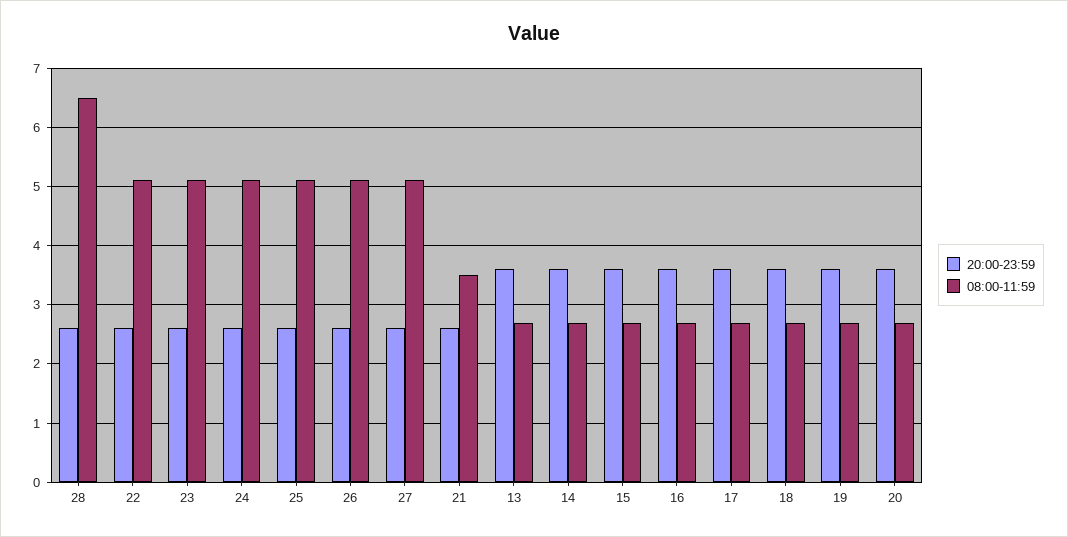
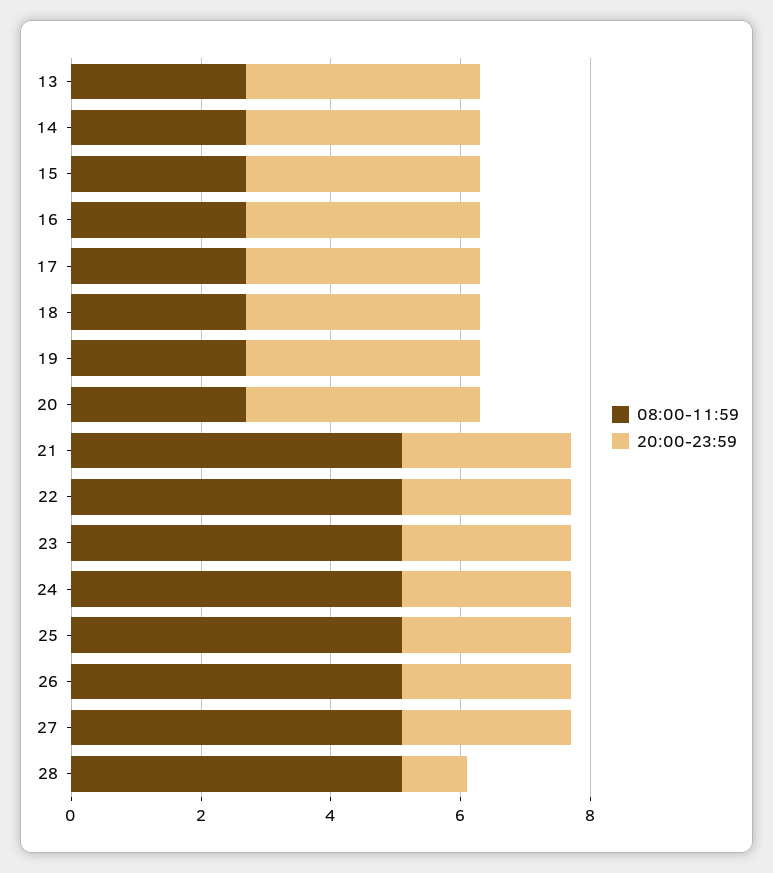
  {
    "20:00-23:59": {
-     "28": 2.5,
+     "28": 1,
      "22": 2.5,
      "23": 2.5,
      "24": 2.5,
      "25": 2.5,
      "26": 2.5,
      "27": 2.5,
      "21": 2.5,
      "13": 3.5,
      "14": 3.5,
      "15": 3.5,
      "16": 3.5,
      "17": 3.5,
      "18": 3.5,
      "19": 3.5,
      "20": 3.5
    },
    "08:00-11:59": {
-     "28": 6.5,
+     "28": 5,
      "22": 5,
      "23": 5,
      "24": 5,
      "25": 5,
      "26": 5,
      "27": 5,
-     "21": 3.5,
+     "21": 5,
      "13": 2.5,
      "14": 2.5,
      "15": 2.5,
      "16": 2.5,
      "17": 2.5,
      "18": 2.5,
      "19": 2.5,
      "20": 2.5
    }
  }

